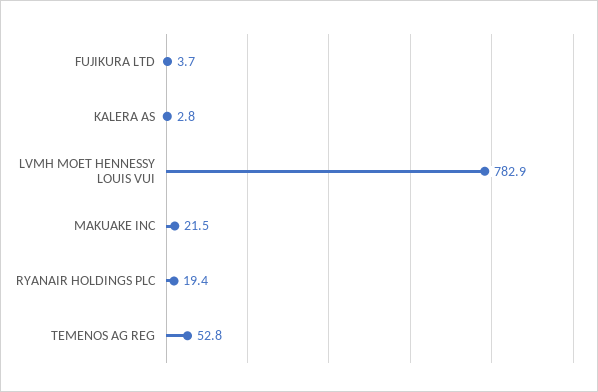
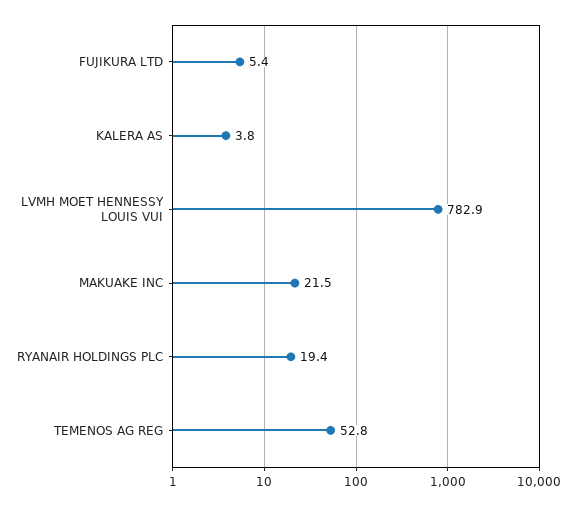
  {
-   "FUJIKURA LTD": 3.7,
+   "FUJIKURA LTD": 5.4,
-   "KALERA AS": 2.8,
+   "KALERA AS": 3.8,
    "LVMH MOET HENNESSY LOUIS VUI": 782.9,
    "MAKUAKE INC": 21.5,
    "RYANAIR HOLDINGS PLC": 19.4,
    "TEMENOS AG REG": 52.8
  }

